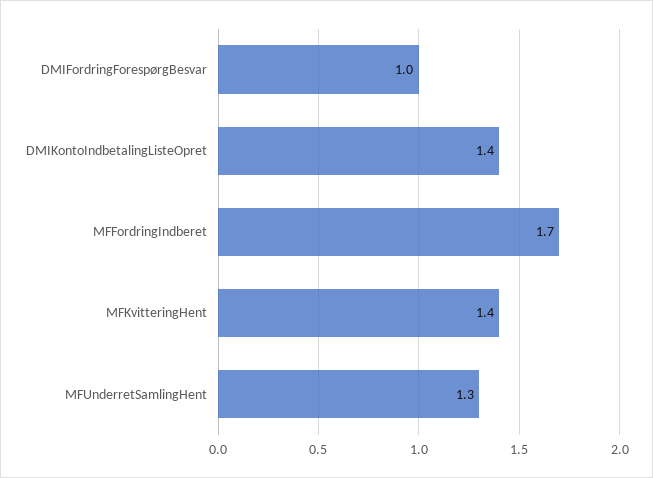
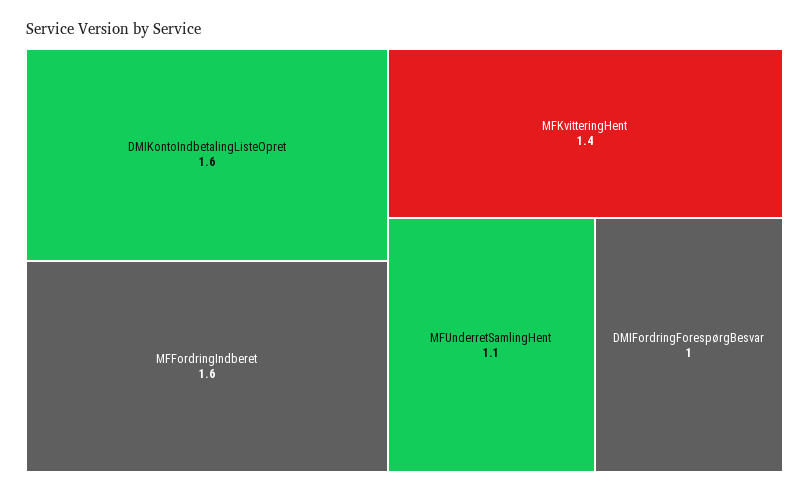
  {
    "DMIFordringForespørgBesvar": 1,
-   "DMIKontoIndbetalingListeOpret": 1.4,
+   "DMIKontoIndbetalingListeOpret": 1.6,
-   "MFFordringIndberet": 1.7,
+   "MFFordringIndberet": 1.6,
    "MFKvitteringHent": 1.4,
-   "MFUnderretSamlingHent": 1.3
+   "MFUnderretSamlingHent": 1.1
  }

